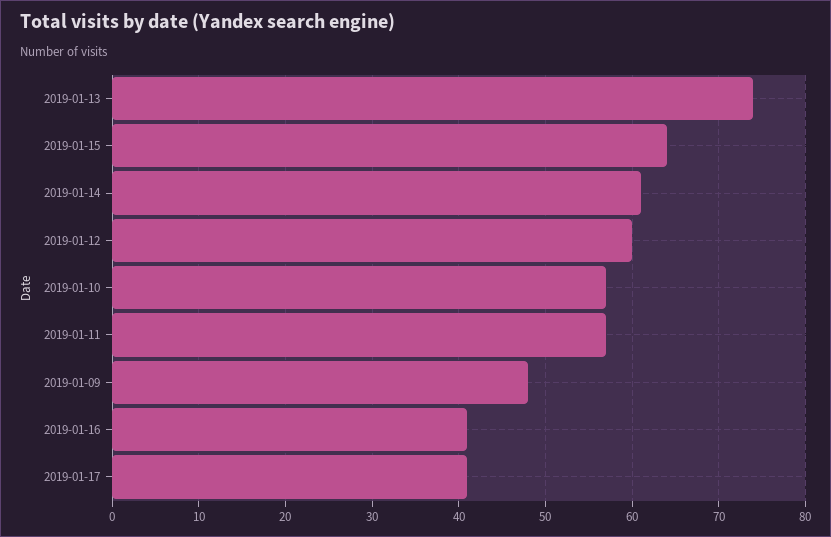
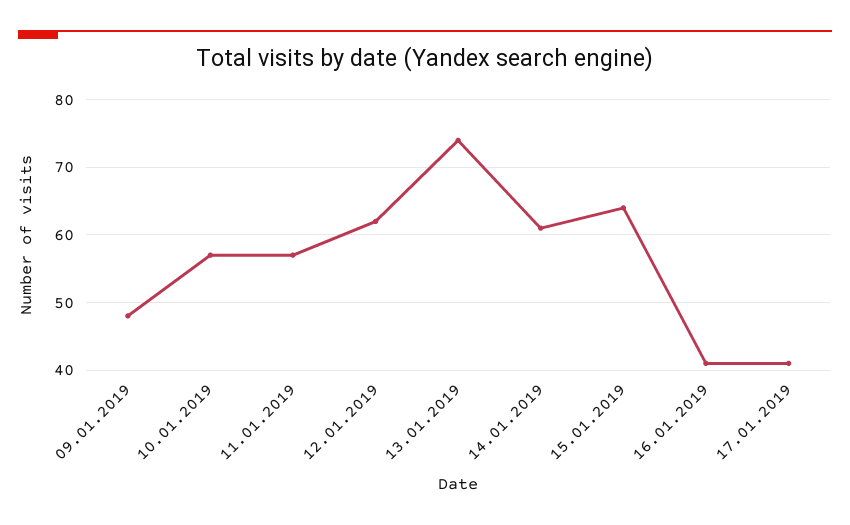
  {
    "2019-01-13": 74,
    "2019-01-15": 64,
    "2019-01-14": 61,
-   "2019-01-12": 60,
+   "2019-01-12": 62,
    "2019-01-10": 57,
    "2019-01-11": 57,
    "2019-01-09": 48,
    "2019-01-16": 41,
    "2019-01-17": 41
  }

